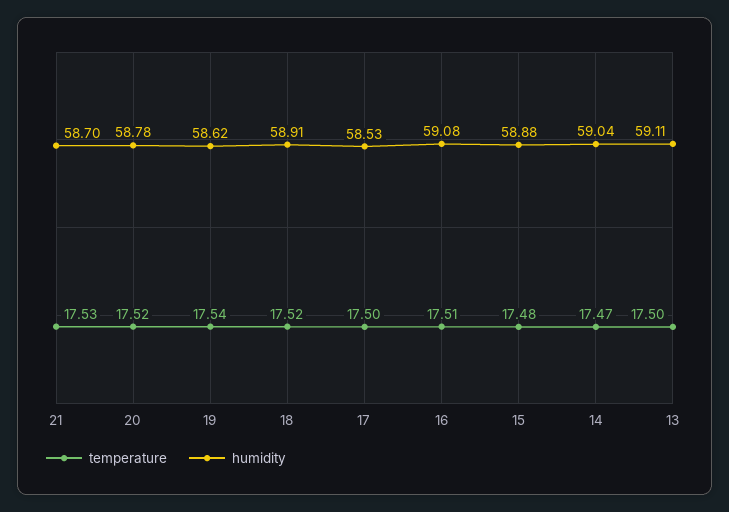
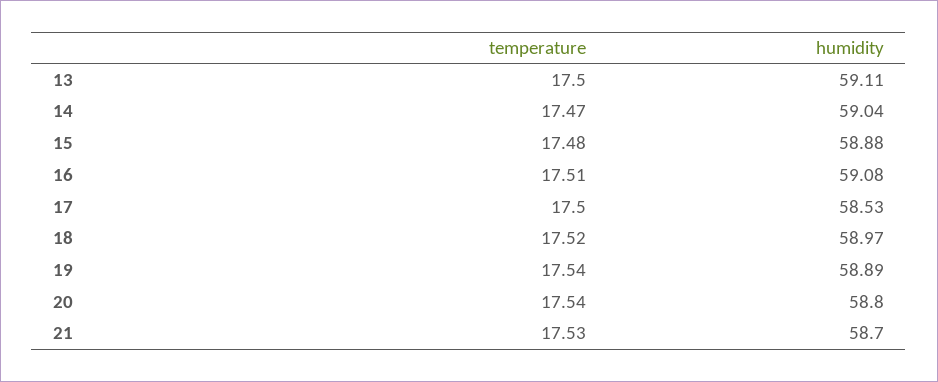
  {
    "temperature": {
      "21": 17.53,
-     "20": 17.52,
+     "20": 17.54,
      "19": 17.54,
      "18": 17.52,
      "17": 17.5,
      "16": 17.51,
      "15": 17.48,
      "14": 17.47,
      "13": 17.5
    },
    "humidity": {
      "21": 58.7,
-     "20": 58.78,
+     "20": 58.8,
-     "19": 58.62,
+     "19": 58.89,
-     "18": 58.91,
+     "18": 58.97,
      "17": 58.53,
      "16": 59.08,
      "15": 58.88,
      "14": 59.04,
      "13": 59.11
    }
  }

